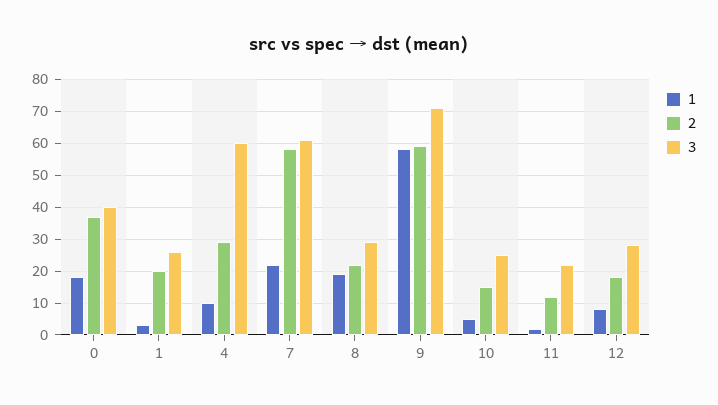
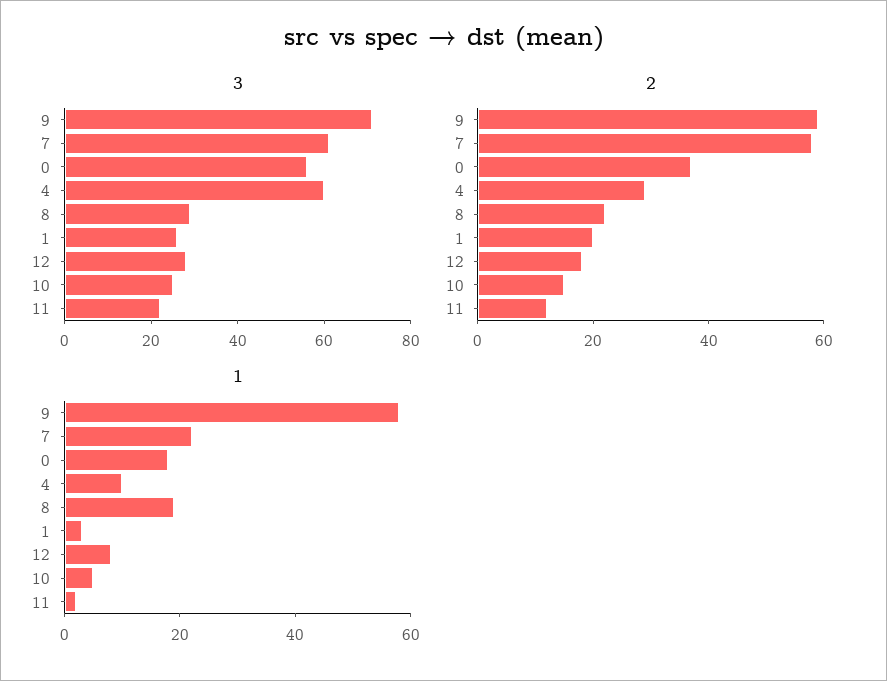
  {
    "1": {
      "0": 20,
      "1": 5,
      "4": 10,
      "7": 20,
      "8": 20,
      "9": 60,
      "10": 5,
      "11": 0,
      "12": 10
    },
    "2": {
      "0": 35,
      "1": 20,
      "4": 30,
      "7": 60,
      "8": 20,
      "9": 60,
      "10": 15,
      "11": 10,
      "12": 20
    },
    "3": {
-     "0": 40,
+     "0": 55,
      "1": 25,
      "4": 60,
      "7": 60,
      "8": 30,
      "9": 70,
      "10": 25,
      "11": 20,
      "12": 30
    }
  }

